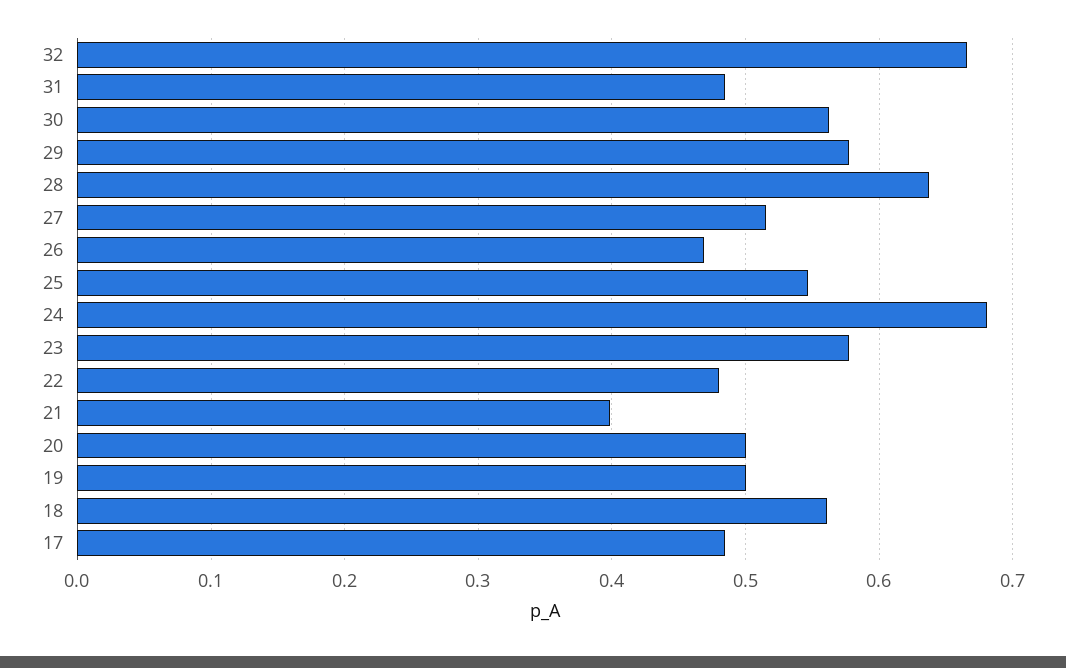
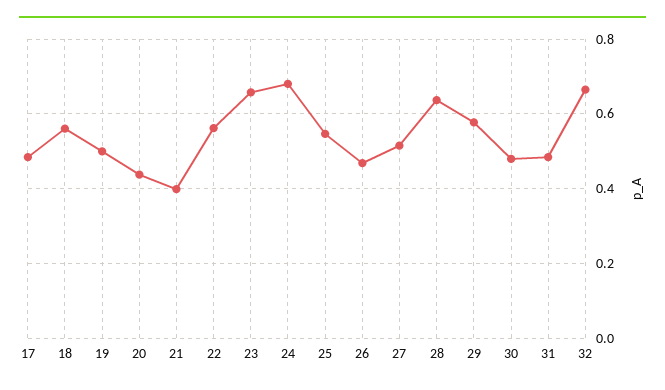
  {
    "32": 0.67,
    "31": 0.48,
-   "30": 0.56,
+   "30": 0.48,
    "29": 0.58,
    "28": 0.64,
    "27": 0.52,
    "26": 0.47,
    "25": 0.55,
    "24": 0.68,
-   "23": 0.58,
+   "23": 0.66,
-   "22": 0.48,
+   "22": 0.56,
    "21": 0.4,
-   "20": 0.5,
+   "20": 0.44,
    "19": 0.5,
    "18": 0.56,
    "17": 0.48
  }

